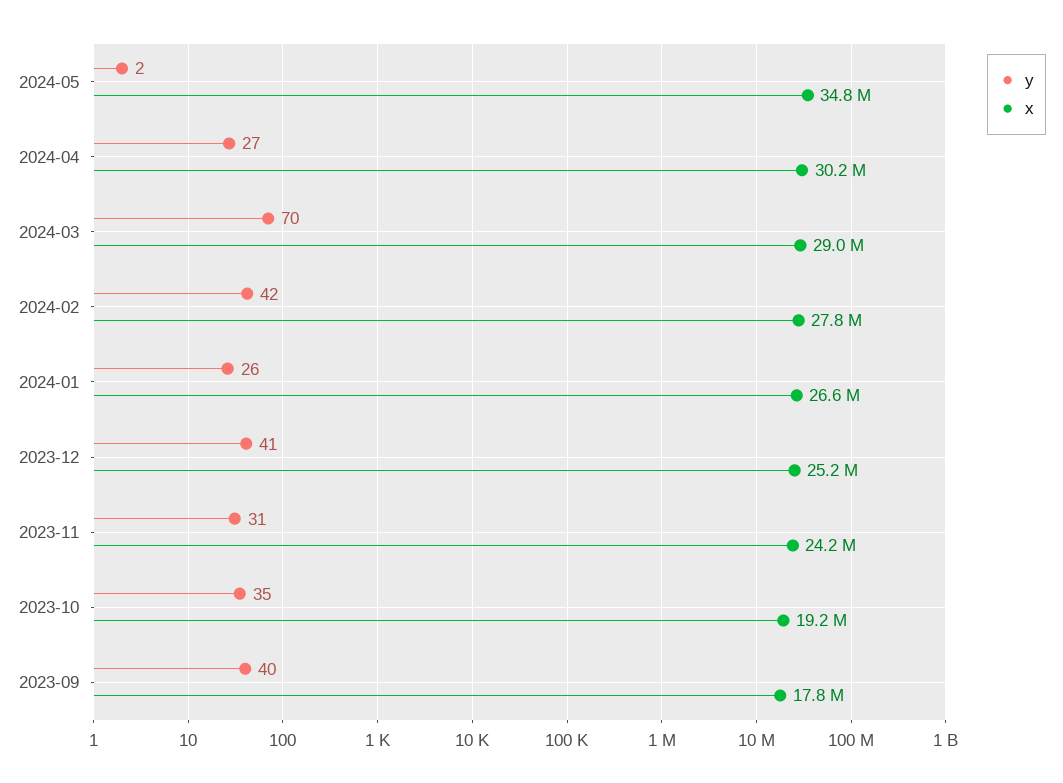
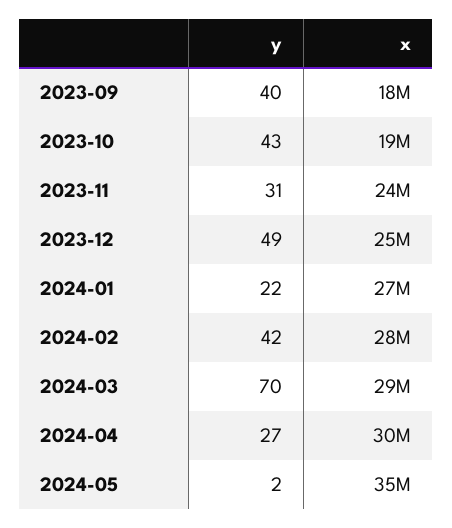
  {
    "y": {
      "2024-05": 2,
      "2024-04": 27,
      "2024-03": 70,
      "2024-02": 42,
-     "2024-01": 26,
+     "2024-01": 22,
-     "2023-12": 41,
+     "2023-12": 49,
      "2023-11": 31,
-     "2023-10": 35,
+     "2023-10": 43,
      "2023-09": 40
    },
    "x": {
      "2024-05": 34800000,
      "2024-04": 30200000,
      "2024-03": 29000000,
      "2024-02": 27800000,
      "2024-01": 26600000,
      "2023-12": 25200000,
      "2023-11": 24200000,
      "2023-10": 19200000,
      "2023-09": 17800000
    }
  }

